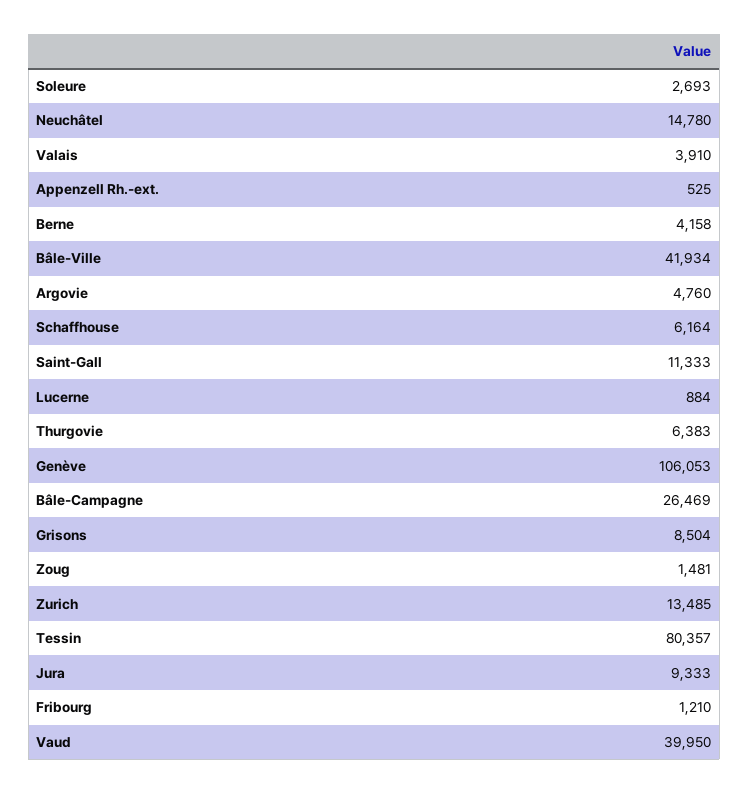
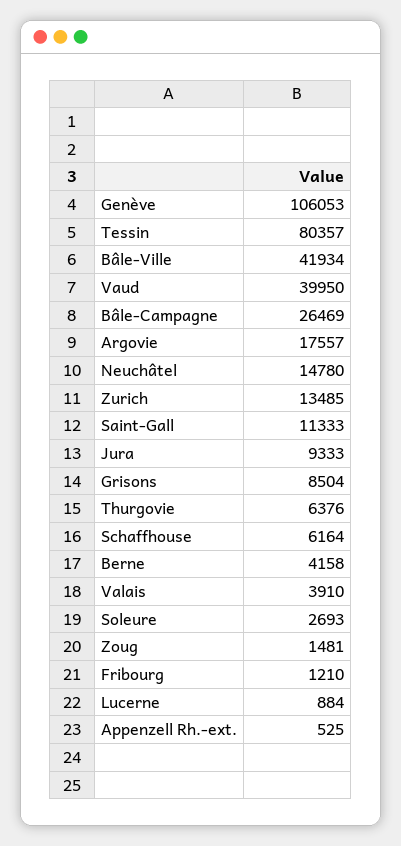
  {
    "Soleure": 2693,
    "Neuchâtel": 14780,
    "Valais": 3910,
    "Appenzell Rh.-ext.": 525,
    "Berne": 4158,
    "Bâle-Ville": 41934,
-   "Argovie": 4760,
+   "Argovie": 17557,
    "Schaffhouse": 6164,
    "Saint-Gall": 11333,
    "Lucerne": 884,
-   "Thurgovie": 6383,
+   "Thurgovie": 6376,
    "Genève": 106053,
    "Bâle-Campagne": 26469,
    "Grisons": 8504,
    "Zoug": 1481,
    "Zurich": 13485,
    "Tessin": 80357,
    "Jura": 9333,
    "Fribourg": 1210,
    "Vaud": 39950
  }

